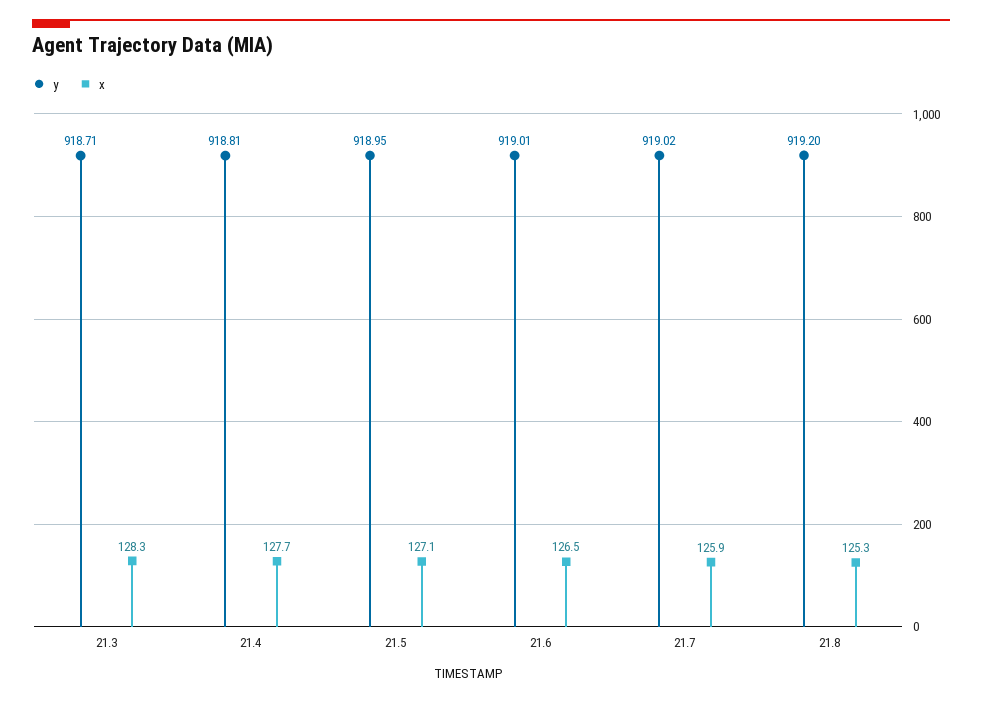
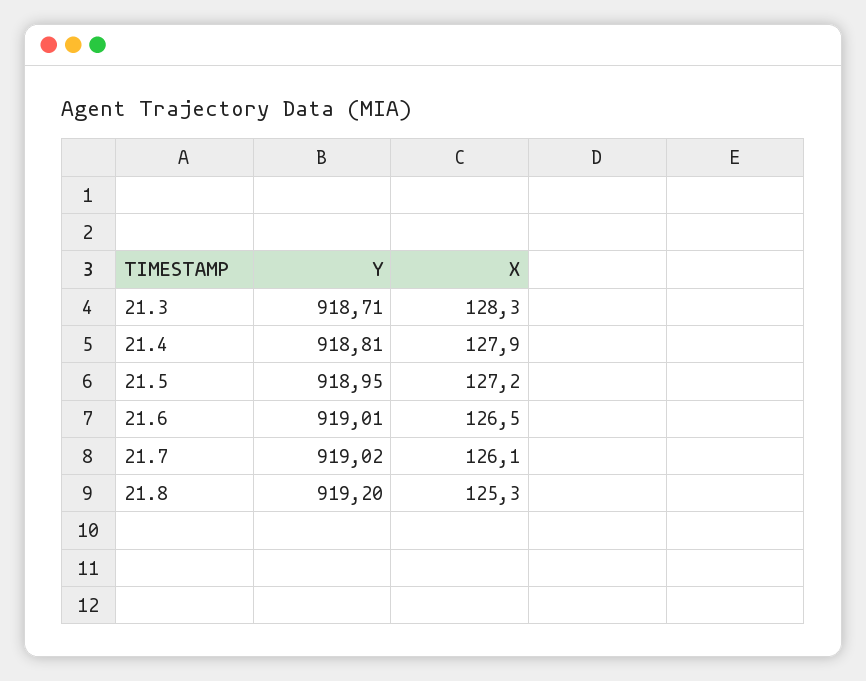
  {
    "y": {
      "21.3": 918.71,
      "21.4": 918.81,
      "21.5": 918.95,
      "21.6": 919.01,
      "21.7": 919.02,
      "21.8": 919.2
    },
    "x": {
      "21.3": 128.3,
-     "21.4": 127.7,
+     "21.4": 127.9,
-     "21.5": 127.1,
+     "21.5": 127.2,
      "21.6": 126.5,
-     "21.7": 125.9,
+     "21.7": 126.1,
      "21.8": 125.3
    }
  }

